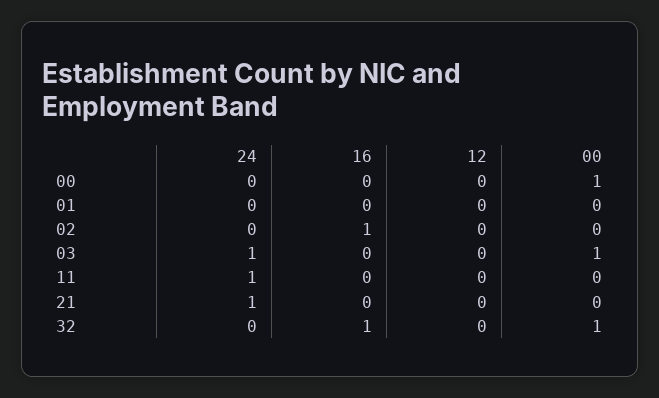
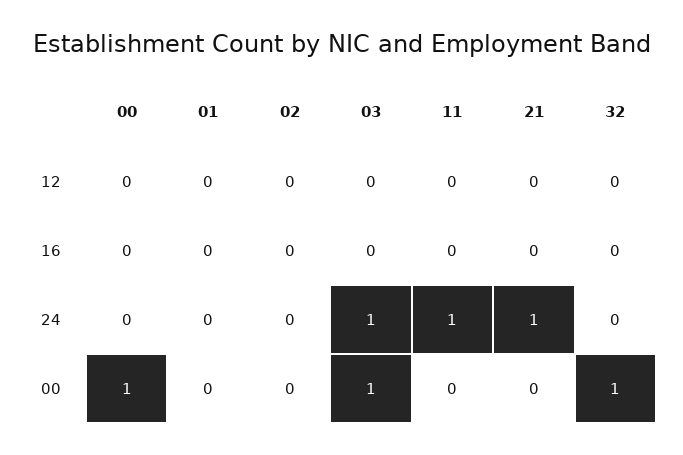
  {
    "24": {
      "00": 0,
      "01": 0,
      "02": 0,
      "03": 1,
      "11": 1,
      "21": 1,
      "32": 0
    },
    "16": {
      "00": 0,
      "01": 0,
-     "02": 1,
+     "02": 0,
      "03": 0,
      "11": 0,
      "21": 0,
-     "32": 1
+     "32": 0
    },
    "12": {
      "00": 0,
      "01": 0,
      "02": 0,
      "03": 0,
      "11": 0,
      "21": 0,
      "32": 0
    },
    "00": {
      "00": 1,
      "01": 0,
      "02": 0,
      "03": 1,
      "11": 0,
      "21": 0,
      "32": 1
    }
  }

